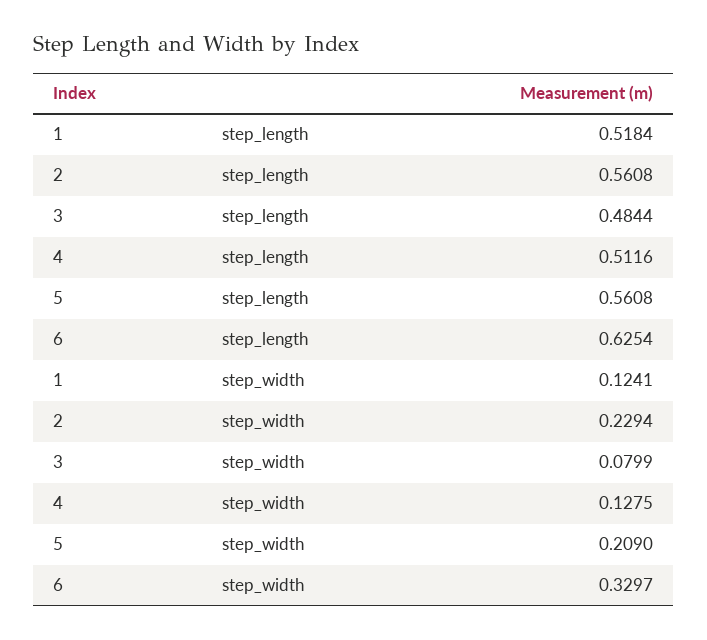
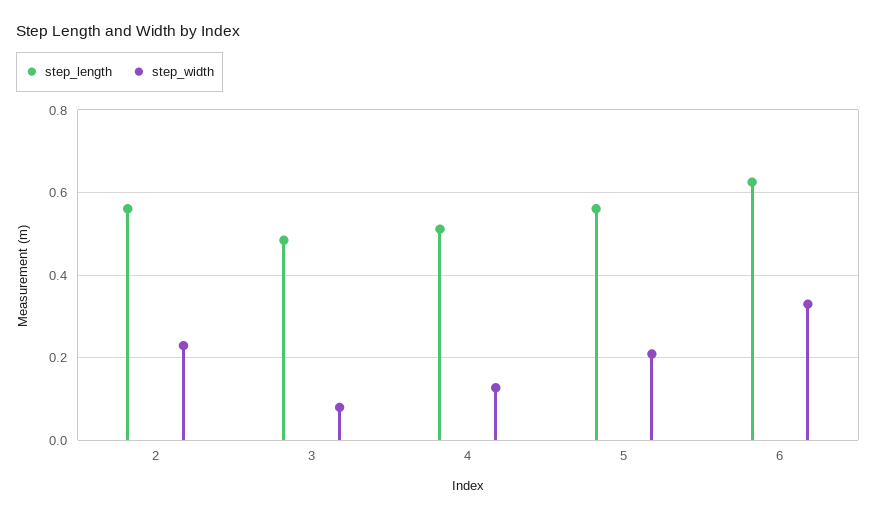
  {
    "step_length": {
-     "1": 0.5184,
      "2": 0.5608,
      "3": 0.4844,
      "4": 0.5116,
      "5": 0.5608,
      "6": 0.6254
    },
    "step_width": {
-     "1": 0.1241,
      "2": 0.2294,
      "3": 0.0799,
      "4": 0.1275,
      "5": 0.209,
      "6": 0.3297
    }
  }

